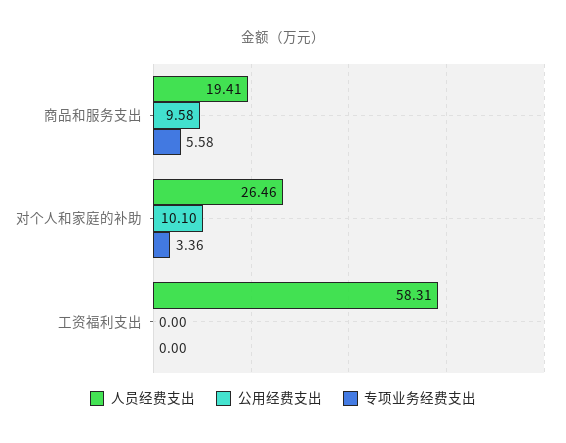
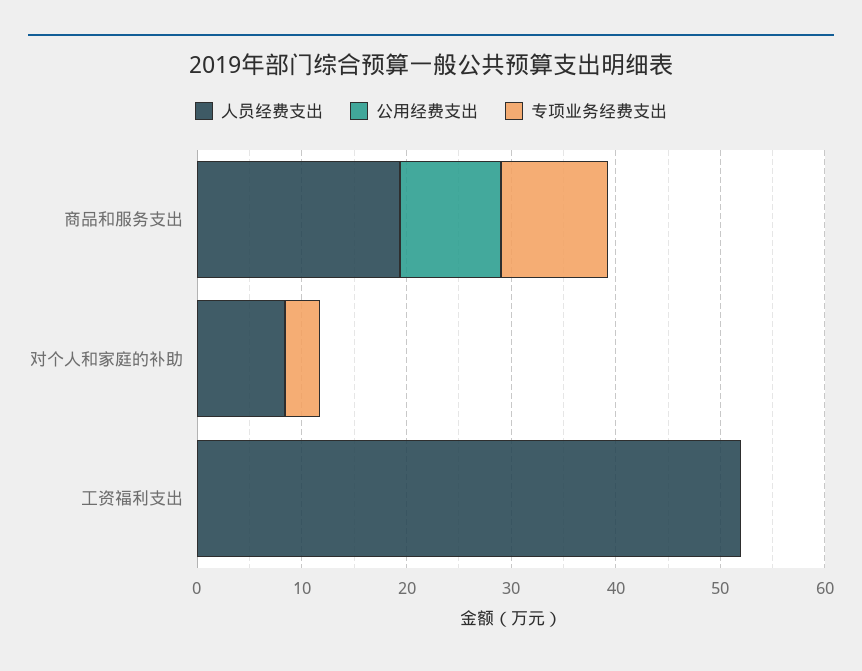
  {
    "人员经费支出": {
      "商品和服务支出": 19.41,
-     "对个人和家庭的补助": 26.46,
+     "对个人和家庭的补助": 8,
-     "工资福利支出": 58.31
+     "工资福利支出": 52
    },
    "公用经费支出": {
      "商品和服务支出": 9.58,
-     "对个人和家庭的补助": 10.1,
+     "对个人和家庭的补助": 0,
      "工资福利支出": 0
    },
    "专项业务经费支出": {
-     "商品和服务支出": 5.58,
+     "商品和服务支出": 10,
      "对个人和家庭的补助": 3.36,
      "工资福利支出": 0
    }
  }

